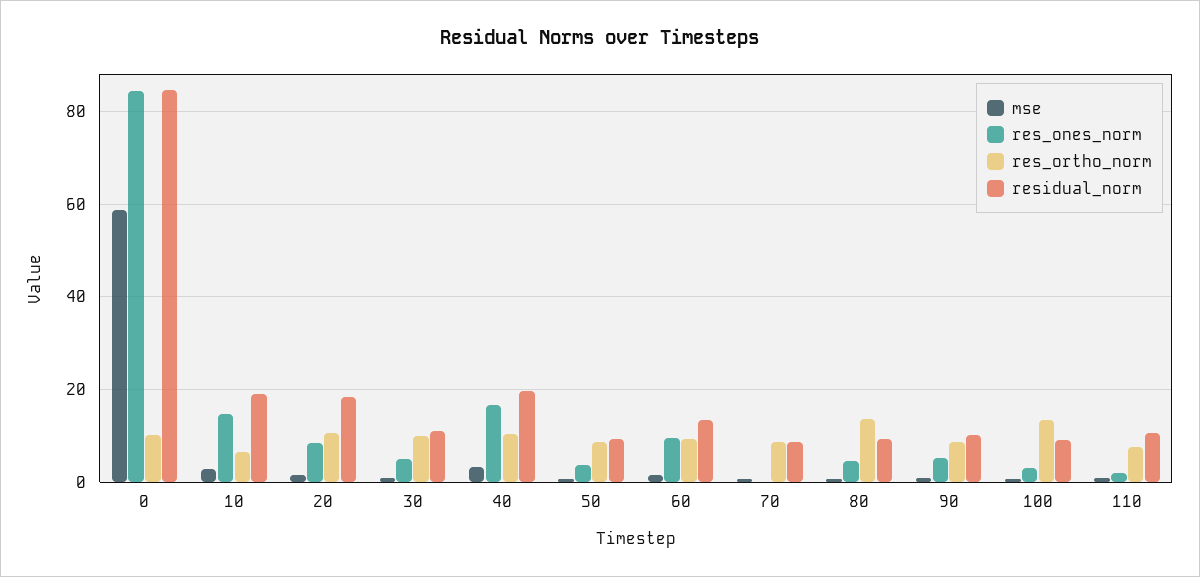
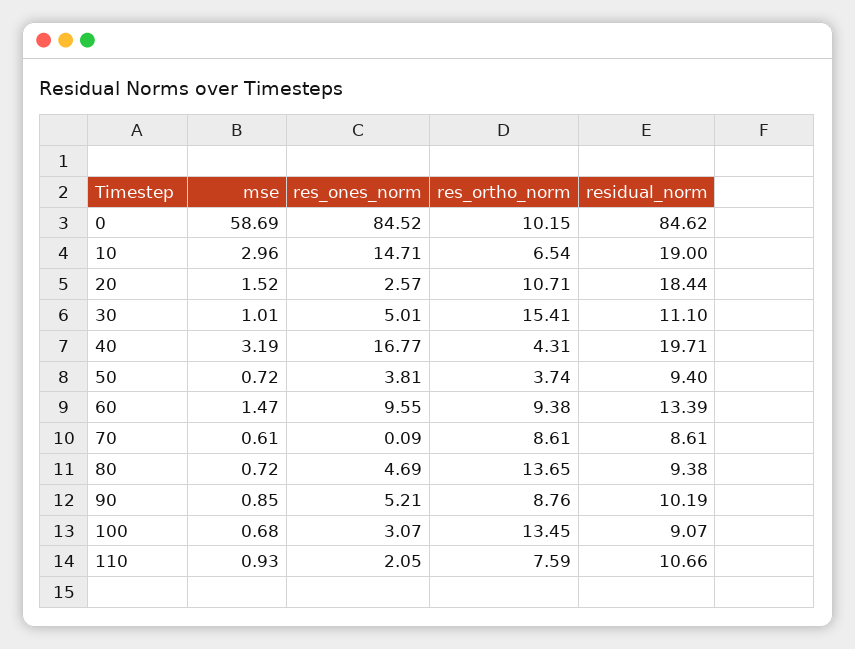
  {
    "mse": {
      "0": 58.69,
      "10": 2.96,
      "20": 1.52,
      "30": 1.01,
      "40": 3.19,
      "50": 0.72,
      "60": 1.47,
      "70": 0.61,
      "80": 0.72,
      "90": 0.85,
      "100": 0.68,
      "110": 0.93
    },
    "res_ones_norm": {
      "0": 84.52,
      "10": 14.71,
-     "20": 8,
+     "20": 2.57,
      "30": 5.01,
      "40": 16.77,
      "50": 3.81,
      "60": 9.55,
      "70": 0.09,
      "80": 4.69,
      "90": 5.21,
      "100": 3.07,
      "110": 2.05
    },
    "res_ortho_norm": {
      "0": 10.15,
      "10": 6.54,
      "20": 10.71,
-     "30": 10,
+     "30": 15.41,
-     "40": 10,
+     "40": 4.31,
-     "50": 8,
+     "50": 3.74,
      "60": 9.38,
      "70": 8.61,
      "80": 13.65,
      "90": 8.76,
      "100": 13.45,
      "110": 7.59
    },
    "residual_norm": {
      "0": 84.62,
      "10": 19,
      "20": 18.44,
      "30": 11.1,
      "40": 19.71,
      "50": 9.4,
      "60": 13.39,
      "70": 8.61,
      "80": 9.38,
      "90": 10.19,
      "100": 9.07,
      "110": 10.66
    }
  }

